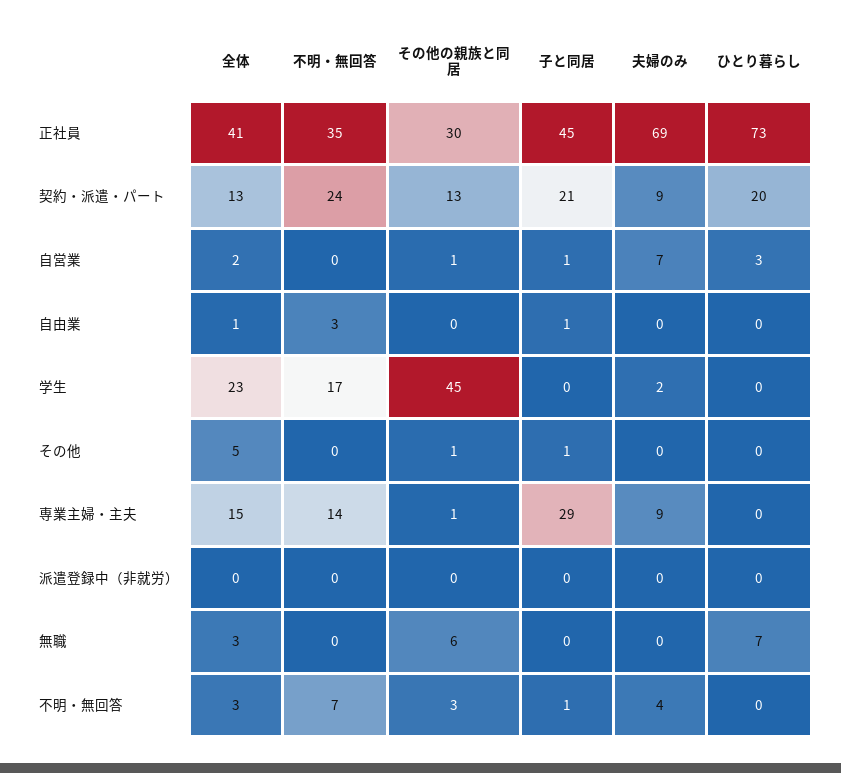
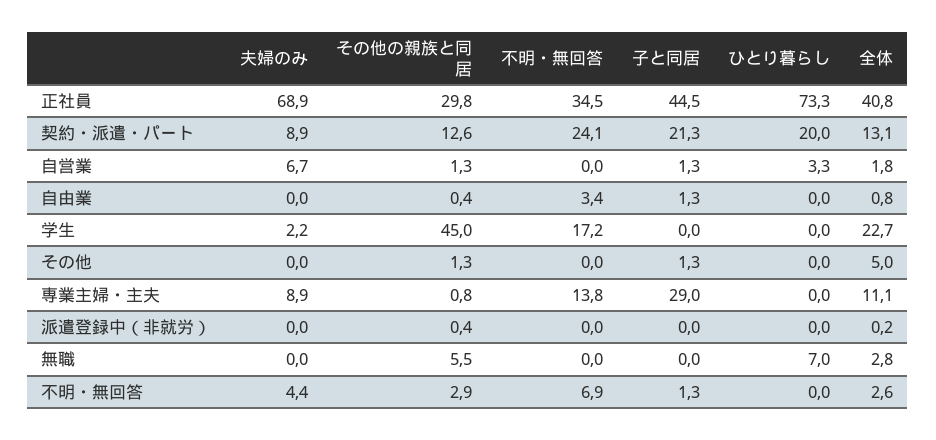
  {
    "全体": {
      "正社員": 40.8,
      "契約・派遣・パート": 13.1,
      "自営業": 1.8,
      "自由業": 0.8,
      "学生": 22.7,
      "その他": 5,
-     "専業主婦・主夫": 15,
+     "専業主婦・主夫": 11.1,
      "派遣登録中（非就労）": 0.2,
      "無職": 2.8,
      "不明・無回答": 2.6
    },
    "不明・無回答": {
      "正社員": 34.5,
      "契約・派遣・パート": 24.1,
      "自営業": 0,
      "自由業": 3.4,
      "学生": 17.2,
      "その他": 0,
      "専業主婦・主夫": 13.8,
      "派遣登録中（非就労）": 0,
      "無職": 0,
      "不明・無回答": 6.9
    },
    "その他の親族と同居": {
      "正社員": 29.8,
      "契約・派遣・パート": 12.6,
      "自営業": 1.3,
      "自由業": 0.4,
      "学生": 45,
      "その他": 1.3,
      "専業主婦・主夫": 0.8,
      "派遣登録中（非就労）": 0.4,
      "無職": 5.5,
      "不明・無回答": 2.9
    },
    "子と同居": {
      "正社員": 44.5,
      "契約・派遣・パート": 21.3,
      "自営業": 1.3,
      "自由業": 1.3,
      "学生": 0,
      "その他": 1.3,
      "専業主婦・主夫": 29,
      "派遣登録中（非就労）": 0,
      "無職": 0,
      "不明・無回答": 1.3
    },
    "夫婦のみ": {
      "正社員": 68.9,
      "契約・派遣・パート": 8.9,
      "自営業": 6.7,
      "自由業": 0,
      "学生": 2.2,
      "その他": 0,
      "専業主婦・主夫": 8.9,
      "派遣登録中（非就労）": 0,
      "無職": 0,
      "不明・無回答": 4.4
    },
    "ひとり暮らし": {
      "正社員": 73.3,
      "契約・派遣・パート": 20,
      "自営業": 3.3,
      "自由業": 0,
      "学生": 0,
      "その他": 0,
      "専業主婦・主夫": 0,
      "派遣登録中（非就労）": 0,
      "無職": 7,
      "不明・無回答": 0
    }
  }

